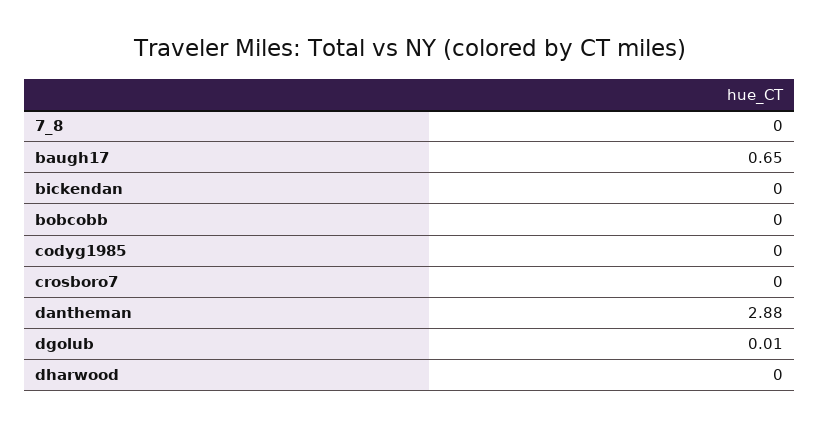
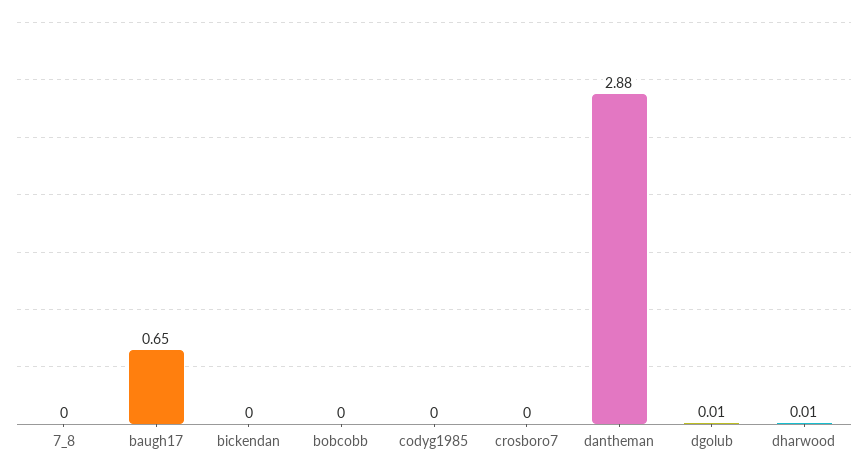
  {
    "7_8": 0,
    "baugh17": 0.65,
    "bickendan": 0,
    "bobcobb": 0,
    "codyg1985": 0,
    "crosboro7": 0,
    "dantheman": 2.88,
    "dgolub": 0.01,
-   "dharwood": 0
+   "dharwood": 0.01
  }

